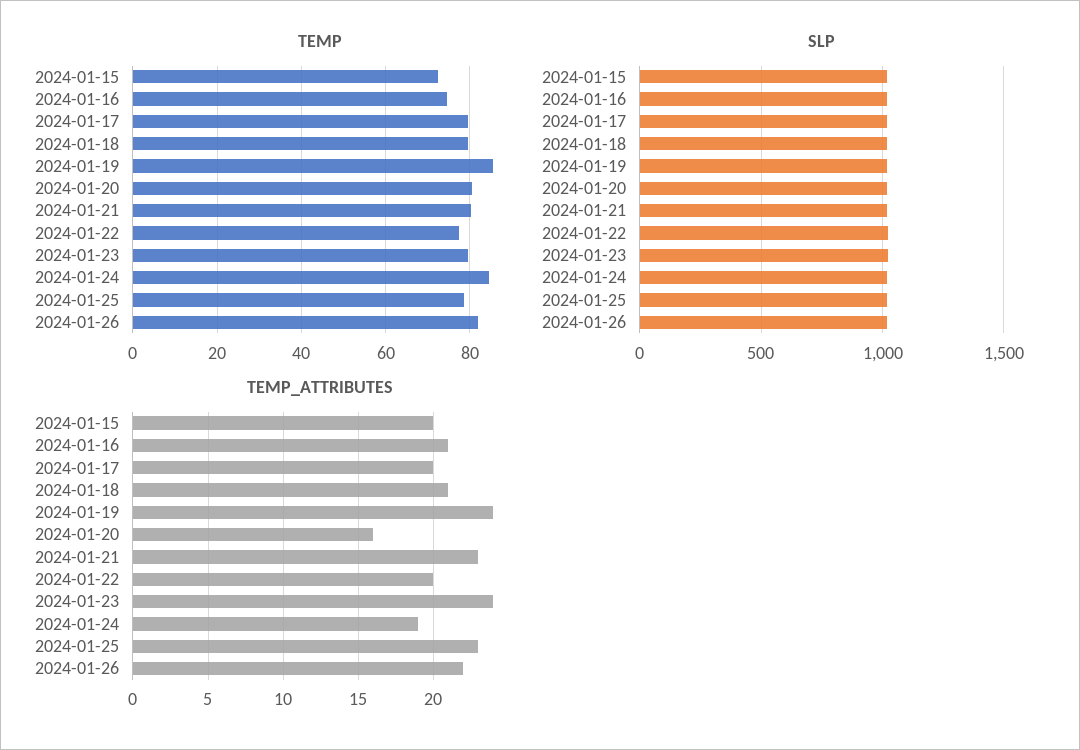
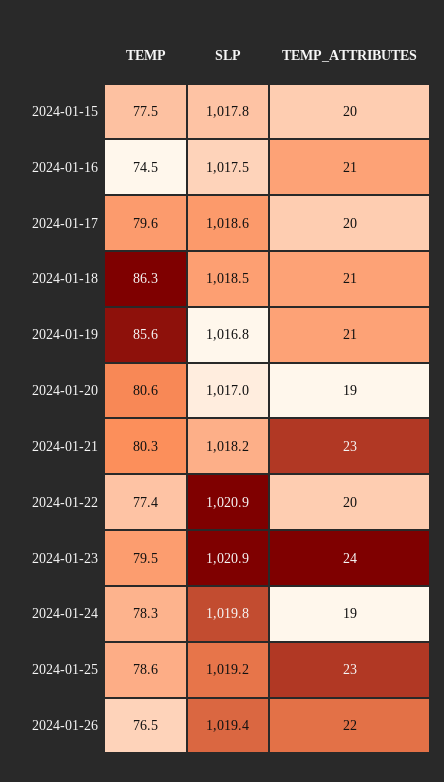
  {
    "TEMP": {
-     "2024-01-15": 72,
+     "2024-01-15": 77.5,
      "2024-01-16": 74.5,
      "2024-01-17": 79.6,
-     "2024-01-18": 80,
+     "2024-01-18": 86.3,
      "2024-01-19": 85.6,
      "2024-01-20": 80.6,
      "2024-01-21": 80.3,
      "2024-01-22": 77.4,
      "2024-01-23": 79.5,
-     "2024-01-24": 84,
+     "2024-01-24": 78.3,
      "2024-01-25": 78.6,
-     "2024-01-26": 82
+     "2024-01-26": 76.5
    },
    "SLP": {
      "2024-01-15": 1017.8,
      "2024-01-16": 1017.5,
      "2024-01-17": 1018.6,
      "2024-01-18": 1018.5,
      "2024-01-19": 1016.8,
      "2024-01-20": 1017,
      "2024-01-21": 1018.2,
      "2024-01-22": 1020.9,
      "2024-01-23": 1020.9,
      "2024-01-24": 1019.8,
      "2024-01-25": 1019.2,
      "2024-01-26": 1019.4
    },
    "TEMP_ATTRIBUTES": {
      "2024-01-15": 20,
      "2024-01-16": 21,
      "2024-01-17": 20,
      "2024-01-18": 21,
-     "2024-01-19": 24,
+     "2024-01-19": 21,
-     "2024-01-20": 16,
+     "2024-01-20": 19,
      "2024-01-21": 23,
      "2024-01-22": 20,
      "2024-01-23": 24,
      "2024-01-24": 19,
      "2024-01-25": 23,
      "2024-01-26": 22
    }
  }

